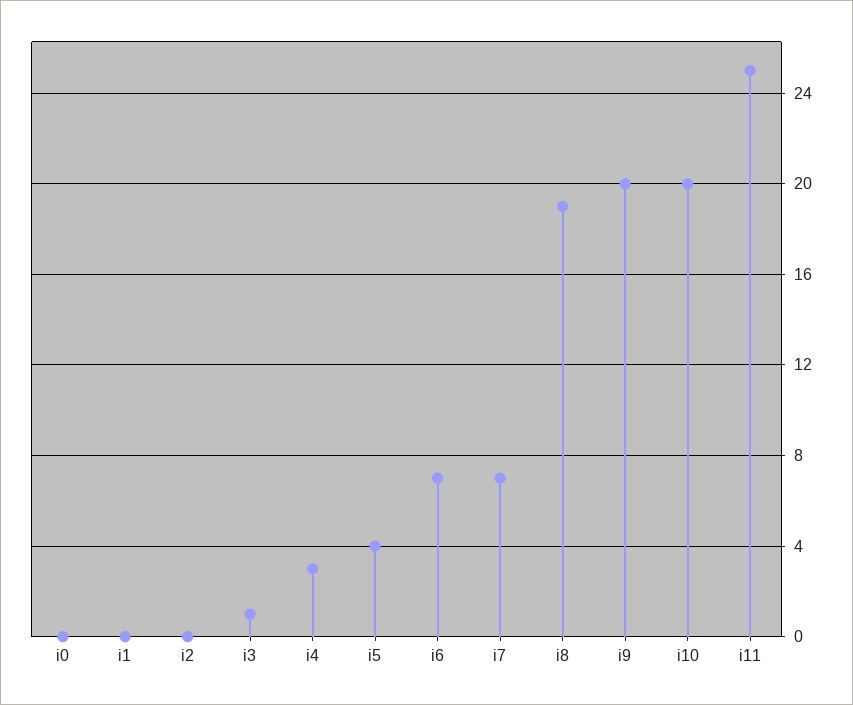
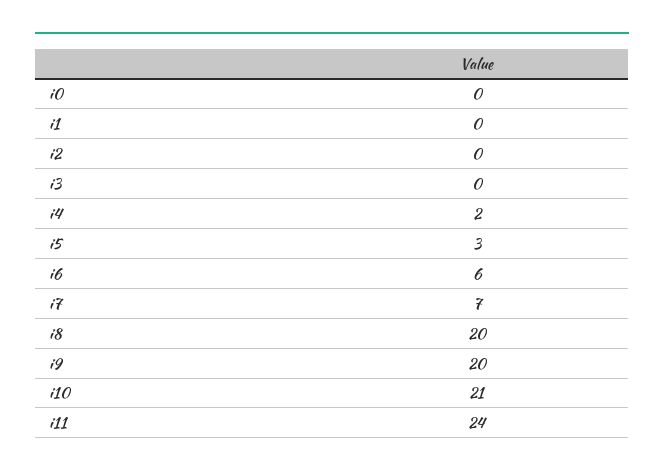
  {
    "i0": 0,
    "i1": 0,
    "i2": 0,
-   "i3": 1,
+   "i3": 0,
-   "i4": 3,
+   "i4": 2,
-   "i5": 4,
+   "i5": 3,
-   "i6": 7,
+   "i6": 6,
    "i7": 7,
-   "i8": 19,
+   "i8": 20,
    "i9": 20,
-   "i10": 20,
+   "i10": 21,
-   "i11": 25
+   "i11": 24
  }

